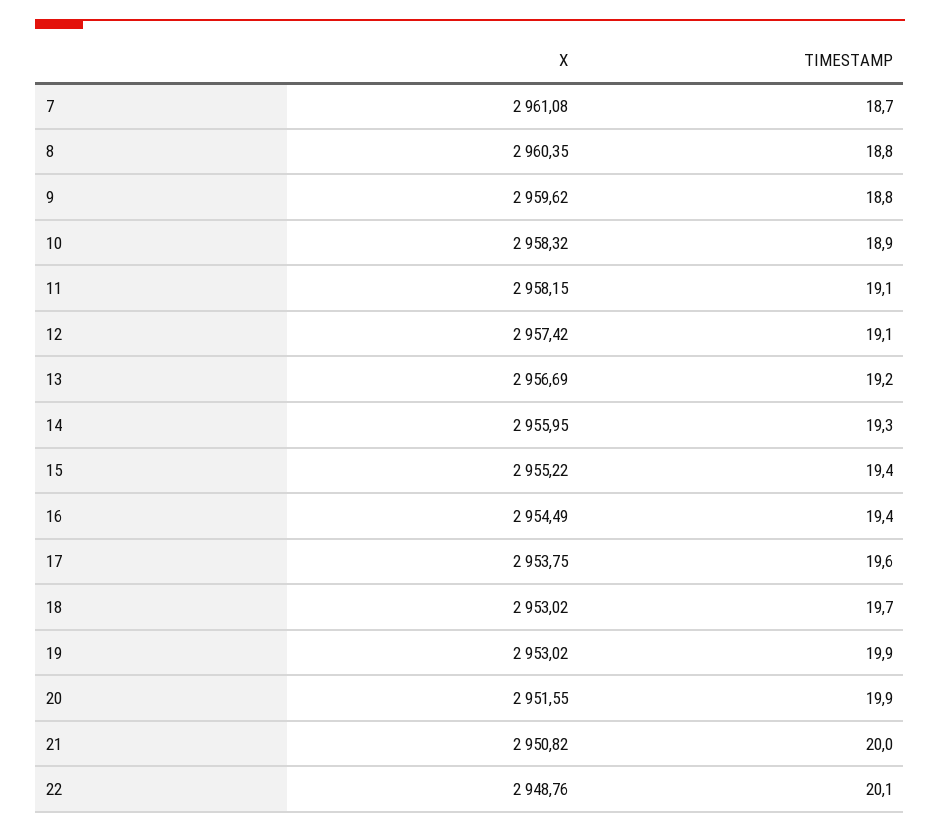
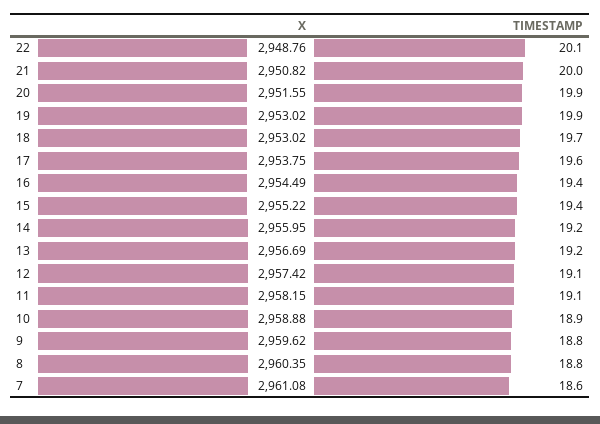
  {
    "X": {
      "7": 2961.08,
      "8": 2960.35,
      "9": 2959.62,
-     "10": 2958.32,
+     "10": 2958.88,
      "11": 2958.15,
      "12": 2957.42,
      "13": 2956.69,
      "14": 2955.95,
      "15": 2955.22,
      "16": 2954.49,
      "17": 2953.75,
      "18": 2953.02,
      "19": 2953.02,
      "20": 2951.55,
      "21": 2950.82,
      "22": 2948.76
    },
    "TIMESTAMP": {
-     "7": 18.7,
+     "7": 18.6,
      "8": 18.8,
      "9": 18.8,
      "10": 18.9,
      "11": 19.1,
      "12": 19.1,
      "13": 19.2,
-     "14": 19.3,
+     "14": 19.2,
      "15": 19.4,
      "16": 19.4,
      "17": 19.6,
      "18": 19.7,
      "19": 19.9,
      "20": 19.9,
      "21": 20,
      "22": 20.1
    }
  }

